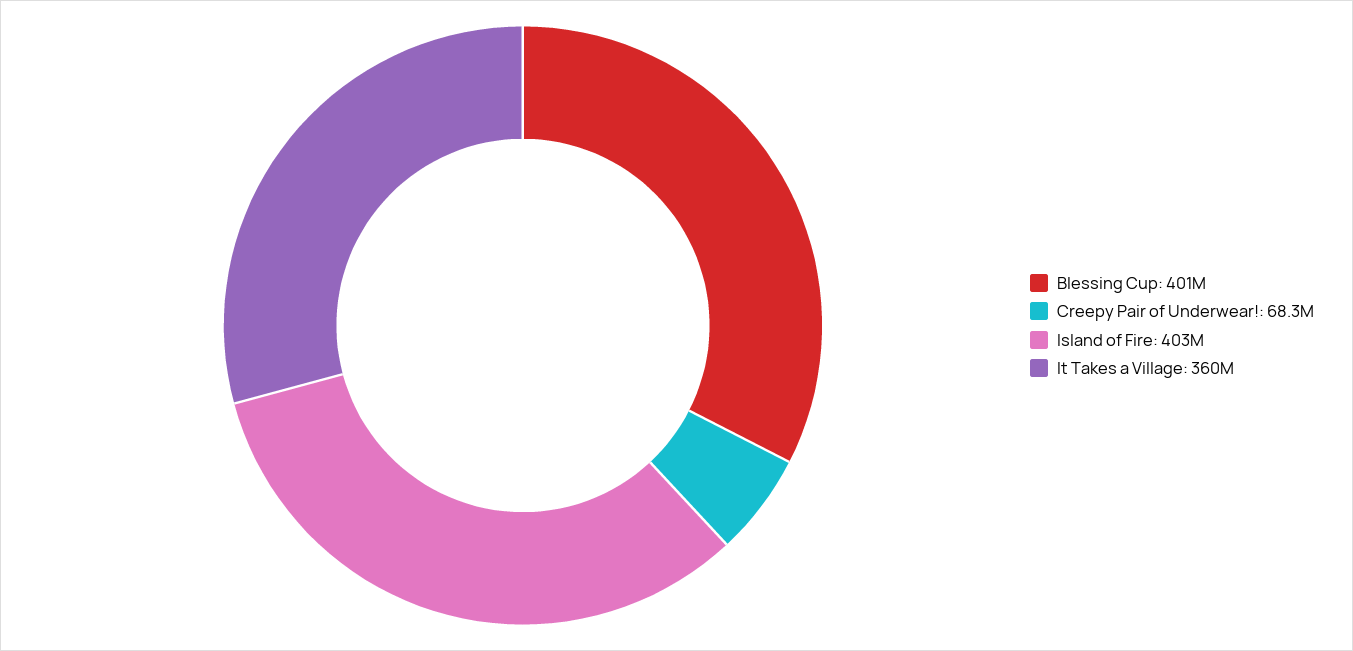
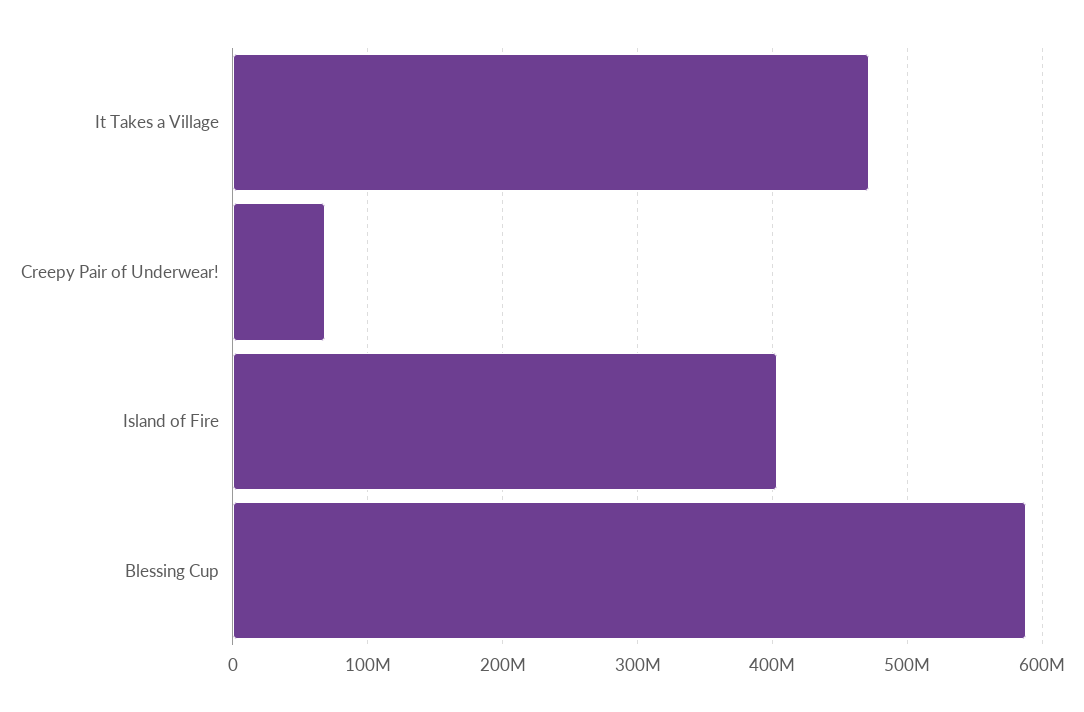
  {
-   "Blessing Cup": 401000000,
+   "Blessing Cup": 590000000,
    "Creepy Pair of Underwear!": 68300000,
    "Island of Fire": 403000000,
-   "It Takes a Village": 360000000
+   "It Takes a Village": 470000000
  }

